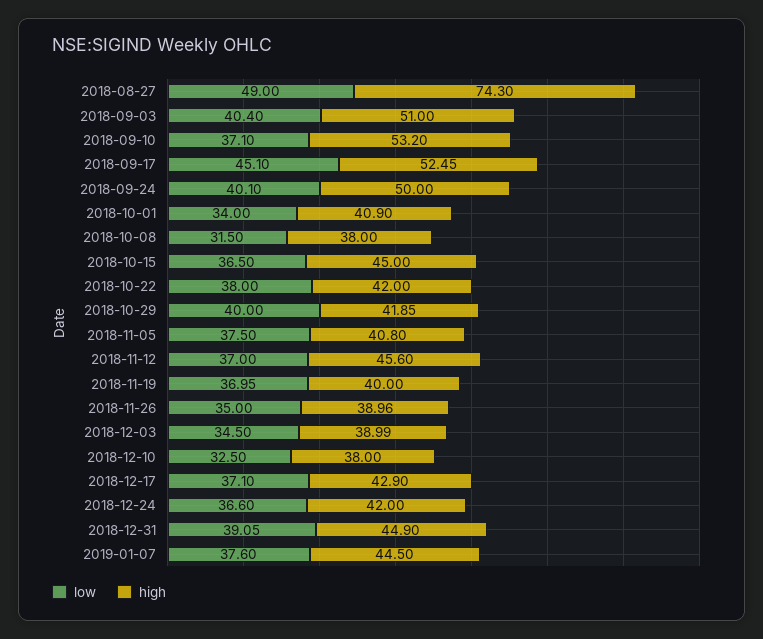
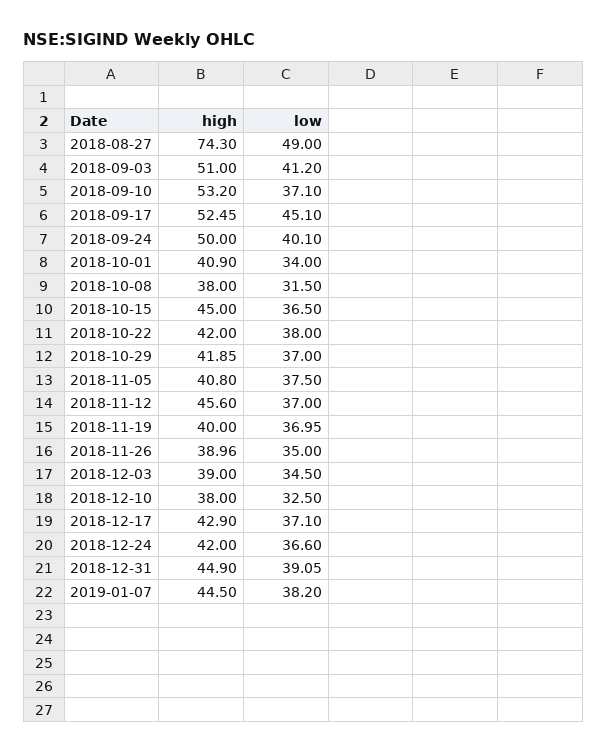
  {
    "low": {
      "2018-08-27": 49,
-     "2018-09-03": 40.4,
+     "2018-09-03": 41.2,
      "2018-09-10": 37.1,
      "2018-09-17": 45.1,
      "2018-09-24": 40.1,
      "2018-10-01": 34,
      "2018-10-08": 31.5,
      "2018-10-15": 36.5,
      "2018-10-22": 38,
-     "2018-10-29": 40,
+     "2018-10-29": 37,
      "2018-11-05": 37.5,
      "2018-11-12": 37,
      "2018-11-19": 36.95,
      "2018-11-26": 35,
      "2018-12-03": 34.5,
      "2018-12-10": 32.5,
      "2018-12-17": 37.1,
      "2018-12-24": 36.6,
      "2018-12-31": 39.05,
-     "2019-01-07": 37.6
+     "2019-01-07": 38.2
    },
    "high": {
      "2018-08-27": 74.3,
      "2018-09-03": 51,
      "2018-09-10": 53.2,
      "2018-09-17": 52.45,
      "2018-09-24": 50,
      "2018-10-01": 40.9,
      "2018-10-08": 38,
      "2018-10-15": 45,
      "2018-10-22": 42,
      "2018-10-29": 41.85,
      "2018-11-05": 40.8,
      "2018-11-12": 45.6,
      "2018-11-19": 40,
      "2018-11-26": 38.96,
-     "2018-12-03": 38.99,
+     "2018-12-03": 39,
      "2018-12-10": 38,
      "2018-12-17": 42.9,
      "2018-12-24": 42,
      "2018-12-31": 44.9,
      "2019-01-07": 44.5
    }
  }

